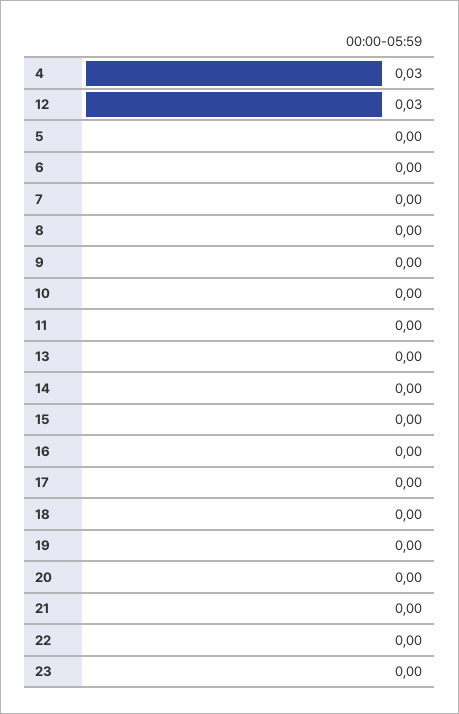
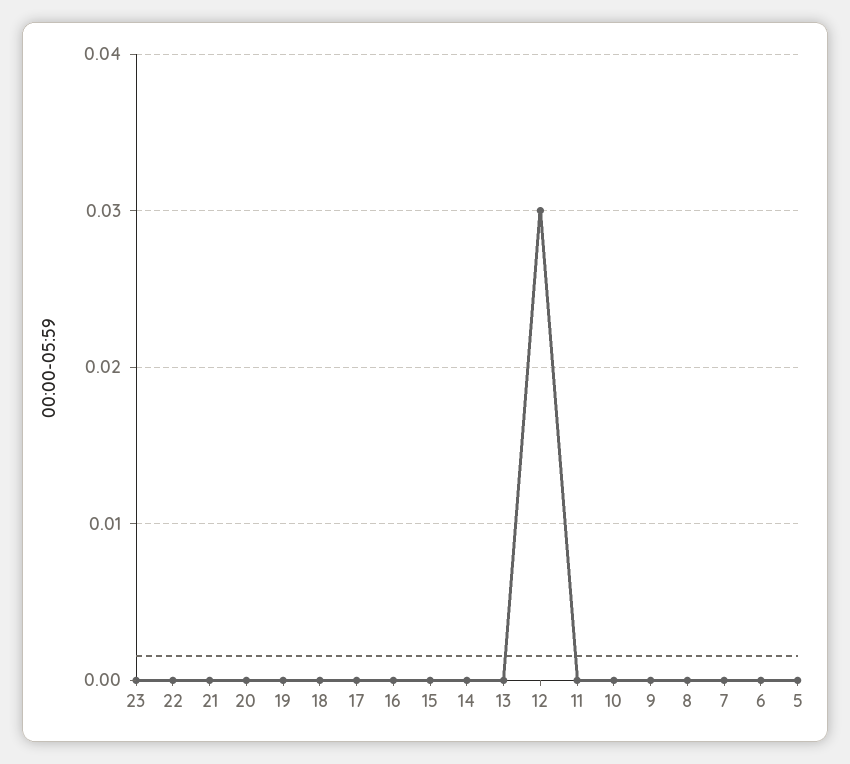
  {
-   "4": 0.03,
    "12": 0.03,
    "5": 0,
    "6": 0,
    "7": 0,
    "8": 0,
    "9": 0,
    "10": 0,
    "11": 0,
    "13": 0,
    "14": 0,
    "15": 0,
    "16": 0,
    "17": 0,
    "18": 0,
    "19": 0,
    "20": 0,
    "21": 0,
    "22": 0,
    "23": 0
  }

